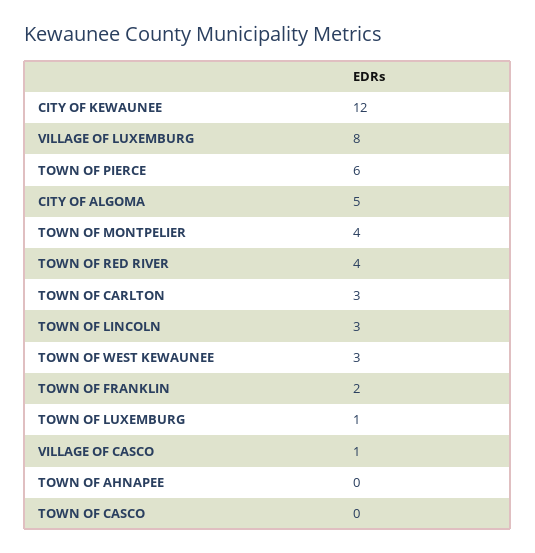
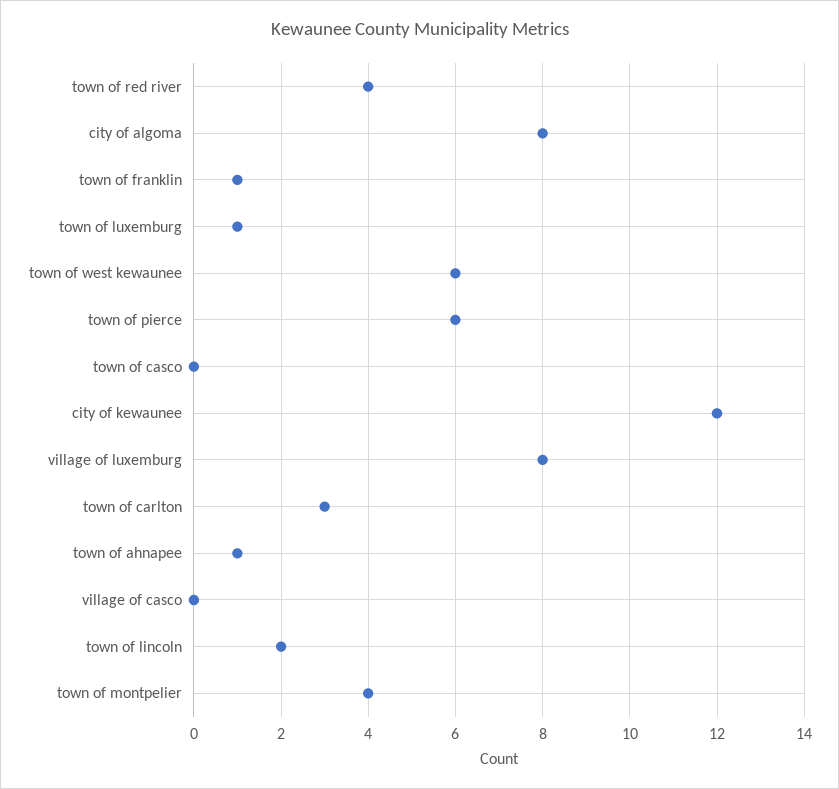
  {
    "CITY OF KEWAUNEE": 12,
    "VILLAGE OF LUXEMBURG": 8,
    "TOWN OF PIERCE": 6,
-   "CITY OF ALGOMA": 5,
+   "CITY OF ALGOMA": 8,
    "TOWN OF MONTPELIER": 4,
    "TOWN OF RED RIVER": 4,
    "TOWN OF CARLTON": 3,
-   "TOWN OF LINCOLN": 3,
+   "TOWN OF LINCOLN": 2,
-   "TOWN OF WEST KEWAUNEE": 3,
+   "TOWN OF WEST KEWAUNEE": 6,
-   "TOWN OF FRANKLIN": 2,
+   "TOWN OF FRANKLIN": 1,
    "TOWN OF LUXEMBURG": 1,
-   "VILLAGE OF CASCO": 1,
+   "VILLAGE OF CASCO": 0,
-   "TOWN OF AHNAPEE": 0,
+   "TOWN OF AHNAPEE": 1,
    "TOWN OF CASCO": 0
  }

